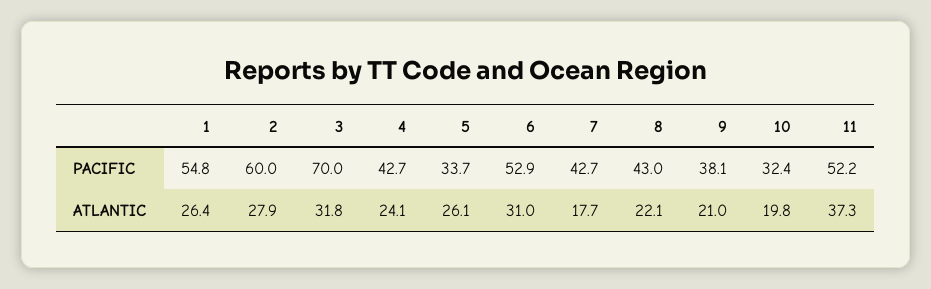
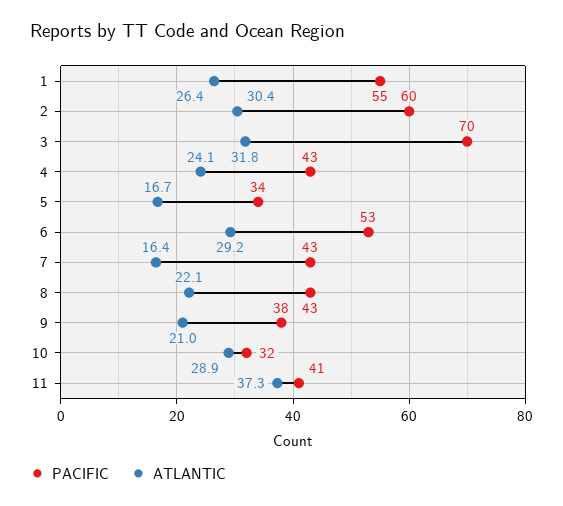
  {
    "PACIFIC": {
      "1": 54.8,
      "2": 60,
      "3": 70,
      "4": 42.7,
      "5": 33.7,
      "6": 52.9,
      "7": 42.7,
      "8": 43,
      "9": 38.1,
      "10": 32.4,
-     "11": 52.2
+     "11": 41
    },
    "ATLANTIC": {
      "1": 26.4,
-     "2": 27.9,
+     "2": 30.4,
      "3": 31.8,
      "4": 24.1,
-     "5": 26.1,
+     "5": 16.7,
-     "6": 31,
+     "6": 29.2,
-     "7": 17.7,
+     "7": 16.4,
      "8": 22.1,
      "9": 21,
-     "10": 19.8,
+     "10": 28.9,
      "11": 37.3
    }
  }

